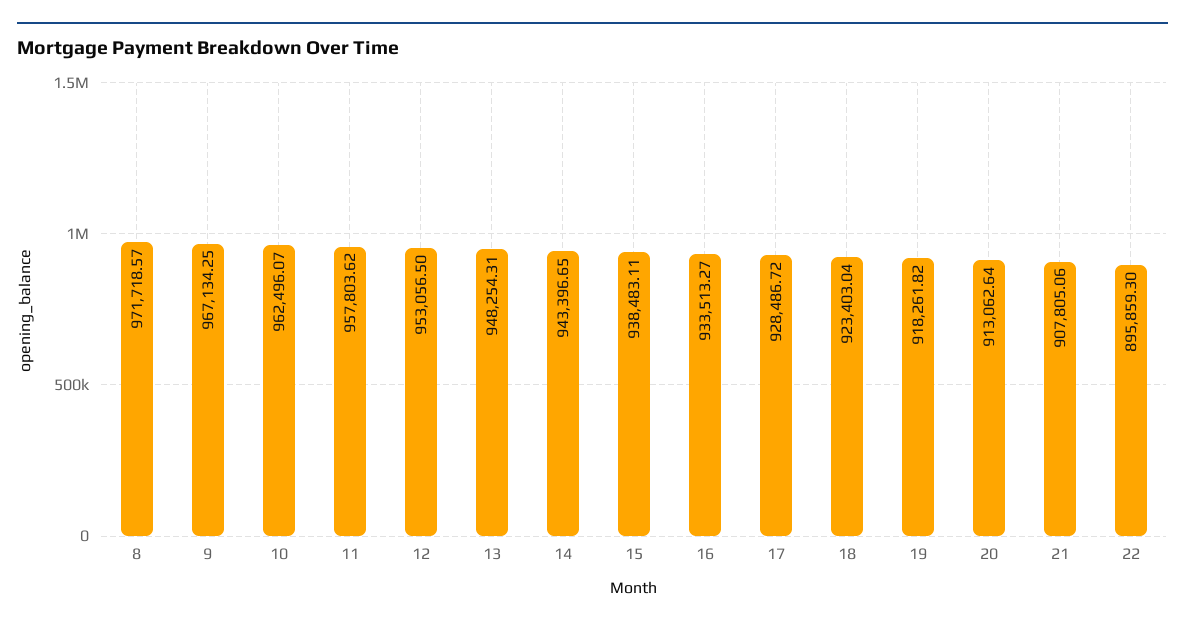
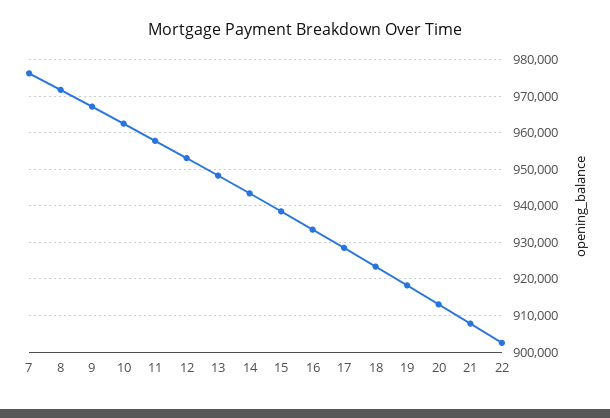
  {
    "8": 971718.57,
    "9": 967134.25,
    "10": 962496.07,
    "11": 957803.62,
    "12": 953056.5,
    "13": 948254.31,
    "14": 943396.65,
    "15": 938483.11,
    "16": 933513.27,
    "17": 928486.72,
    "18": 923403.04,
    "19": 918261.82,
    "20": 913062.64,
    "21": 907805.06,
-   "22": 895859.3
+   "22": 902000,
+   "7": 976000
  }

